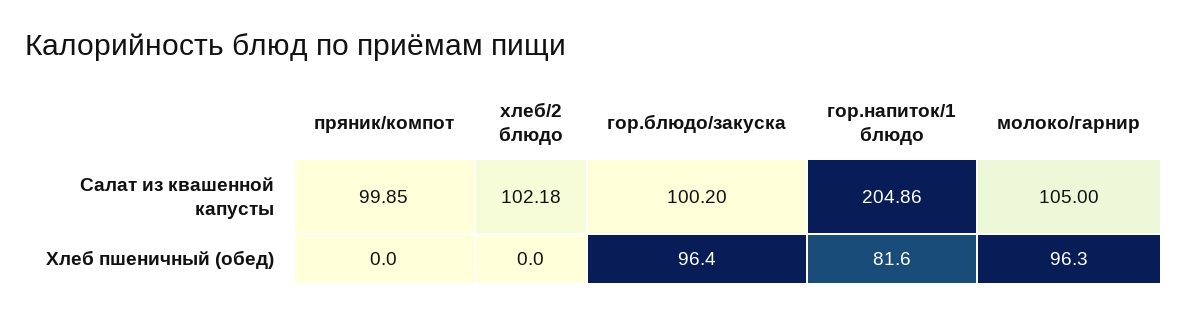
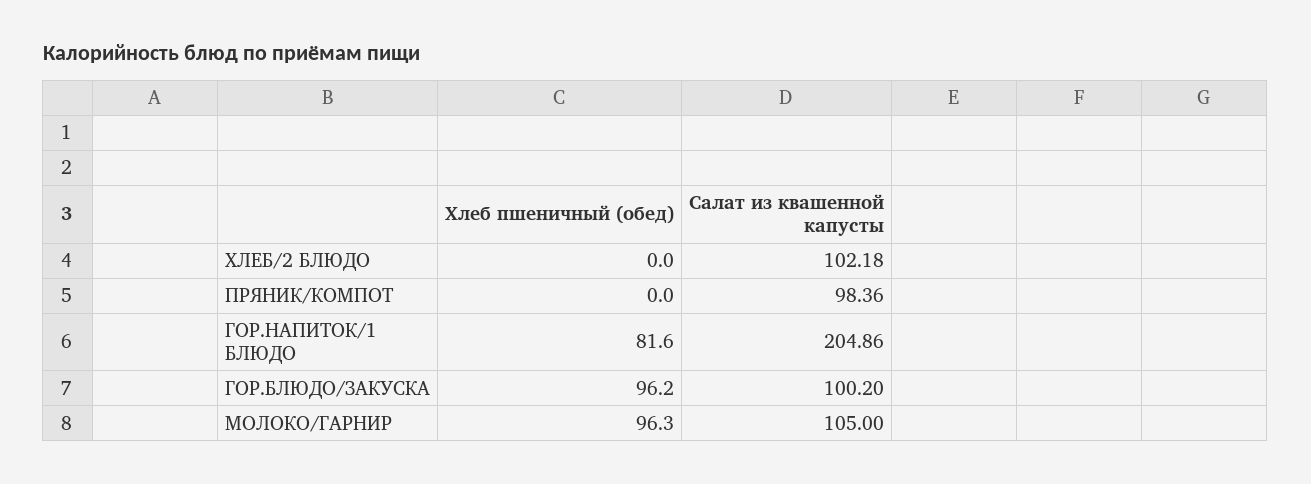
  {
    "пряник/компот": {
-     "Салат из квашенной капусты": 99.85,
+     "Салат из квашенной капусты": 98.36,
      "Хлеб пшеничный (обед)": 0
    },
    "хлеб/2 блюдо": {
      "Салат из квашенной капусты": 102.18,
      "Хлеб пшеничный (обед)": 0
    },
    "гор.блюдо/закуска": {
      "Салат из квашенной капусты": 100.2,
-     "Хлеб пшеничный (обед)": 96.4
+     "Хлеб пшеничный (обед)": 96.2
    },
    "гор.напиток/1 блюдо": {
      "Салат из квашенной капусты": 204.86,
      "Хлеб пшеничный (обед)": 81.6
    },
    "молоко/гарнир": {
      "Салат из квашенной капусты": 105,
      "Хлеб пшеничный (обед)": 96.3
    }
  }

